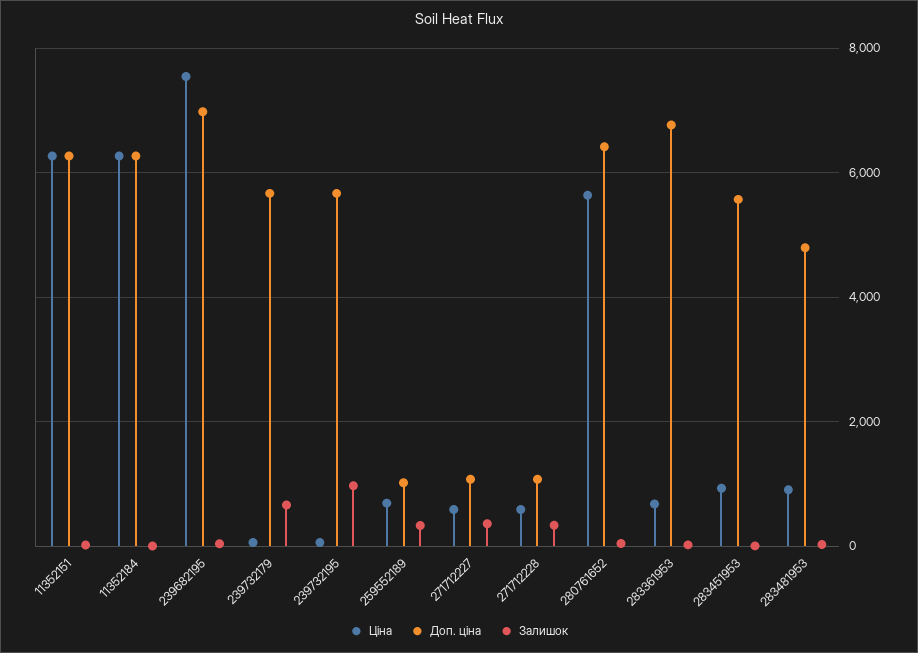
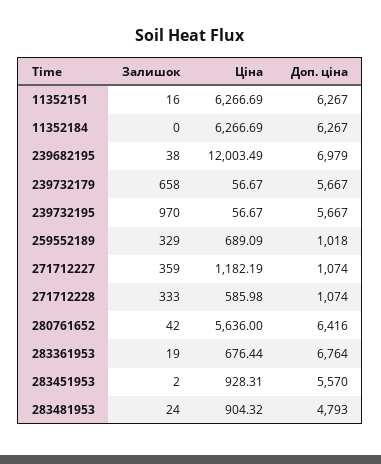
  {
    "Ціна": {
      "11352151": 6266.69,
      "11352184": 6266.69,
-     "239682195": 7600,
+     "239682195": 12003.49,
      "239732179": 56.67,
      "239732195": 56.67,
      "259552189": 689.09,
-     "271712227": 600,
+     "271712227": 1182.19,
      "271712228": 585.98,
      "280761652": 5636,
      "283361953": 676.44,
      "283451953": 928.31,
      "283481953": 904.32
    },
    "Доп. ціна": {
      "11352151": 6267,
      "11352184": 6267,
      "239682195": 6979,
      "239732179": 5667,
      "239732195": 5667,
      "259552189": 1018,
      "271712227": 1074,
      "271712228": 1074,
      "280761652": 6416,
      "283361953": 6764,
      "283451953": 5570,
      "283481953": 4793
    },
    "Залишок": {
      "11352151": 16,
      "11352184": 0,
      "239682195": 38,
      "239732179": 658,
      "239732195": 970,
      "259552189": 329,
      "271712227": 359,
      "271712228": 333,
      "280761652": 42,
      "283361953": 19,
      "283451953": 2,
      "283481953": 24
    }
  }

